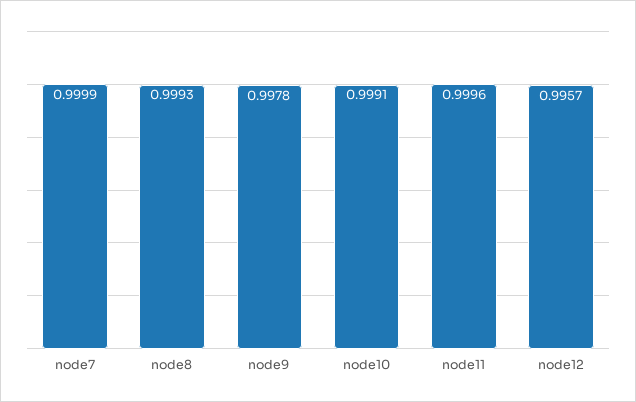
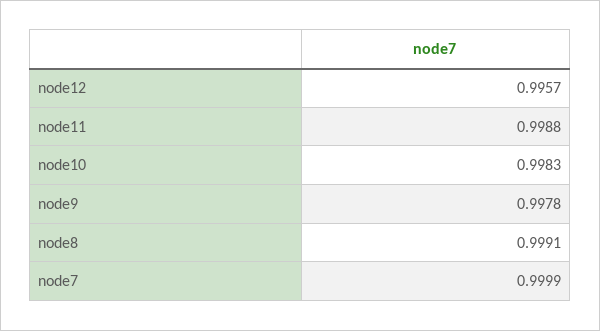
  {
    "node7": 0.9999,
-   "node8": 0.9993,
+   "node8": 0.9991,
    "node9": 0.9978,
-   "node10": 0.9991,
+   "node10": 0.9983,
-   "node11": 0.9996,
+   "node11": 0.9988,
    "node12": 0.9957
  }

